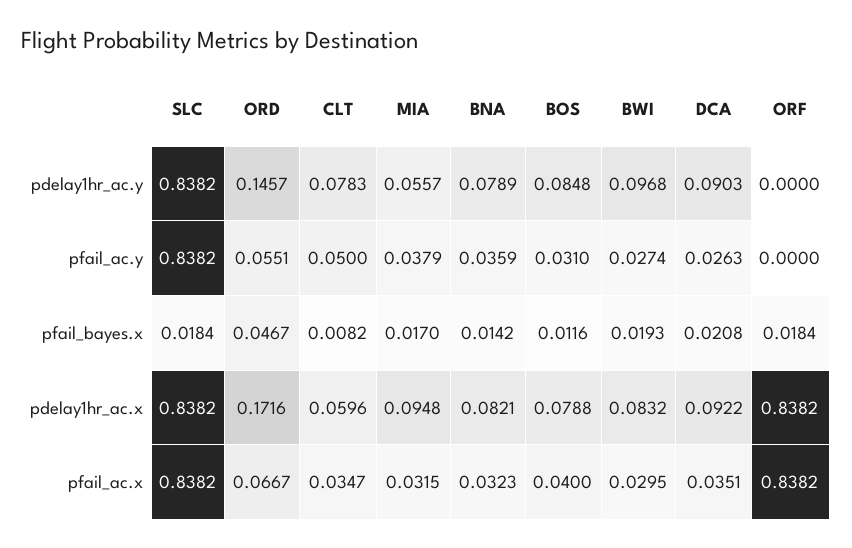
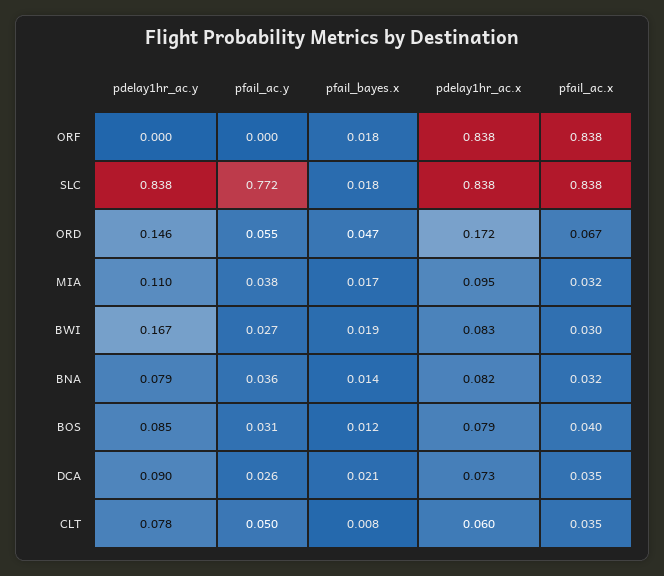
  {
    "SLC": {
      "pdelay1hr_ac.y": 0.8382,
-     "pfail_ac.y": 0.8382,
+     "pfail_ac.y": 0.772,
      "pfail_bayes.x": 0.0184,
      "pdelay1hr_ac.x": 0.8382,
      "pfail_ac.x": 0.8382
    },
    "ORD": {
      "pdelay1hr_ac.y": 0.1457,
      "pfail_ac.y": 0.0551,
      "pfail_bayes.x": 0.0467,
      "pdelay1hr_ac.x": 0.1716,
      "pfail_ac.x": 0.0667
    },
    "CLT": {
      "pdelay1hr_ac.y": 0.0783,
      "pfail_ac.y": 0.05,
      "pfail_bayes.x": 0.0082,
      "pdelay1hr_ac.x": 0.0596,
      "pfail_ac.x": 0.0347
    },
    "MIA": {
-     "pdelay1hr_ac.y": 0.0557,
+     "pdelay1hr_ac.y": 0.11,
      "pfail_ac.y": 0.0379,
      "pfail_bayes.x": 0.017,
      "pdelay1hr_ac.x": 0.0948,
      "pfail_ac.x": 0.0315
    },
    "BNA": {
      "pdelay1hr_ac.y": 0.0789,
      "pfail_ac.y": 0.0359,
      "pfail_bayes.x": 0.0142,
      "pdelay1hr_ac.x": 0.0821,
      "pfail_ac.x": 0.0323
    },
    "BOS": {
      "pdelay1hr_ac.y": 0.0848,
      "pfail_ac.y": 0.031,
      "pfail_bayes.x": 0.0116,
      "pdelay1hr_ac.x": 0.0788,
      "pfail_ac.x": 0.04
    },
    "BWI": {
-     "pdelay1hr_ac.y": 0.0968,
+     "pdelay1hr_ac.y": 0.167,
      "pfail_ac.y": 0.0274,
      "pfail_bayes.x": 0.0193,
      "pdelay1hr_ac.x": 0.0832,
      "pfail_ac.x": 0.0295
    },
    "DCA": {
      "pdelay1hr_ac.y": 0.0903,
      "pfail_ac.y": 0.0263,
      "pfail_bayes.x": 0.0208,
-     "pdelay1hr_ac.x": 0.0922,
+     "pdelay1hr_ac.x": 0.073,
      "pfail_ac.x": 0.0351
    },
    "ORF": {
      "pdelay1hr_ac.y": 0,
      "pfail_ac.y": 0,
      "pfail_bayes.x": 0.0184,
      "pdelay1hr_ac.x": 0.8382,
      "pfail_ac.x": 0.8382
    }
  }

